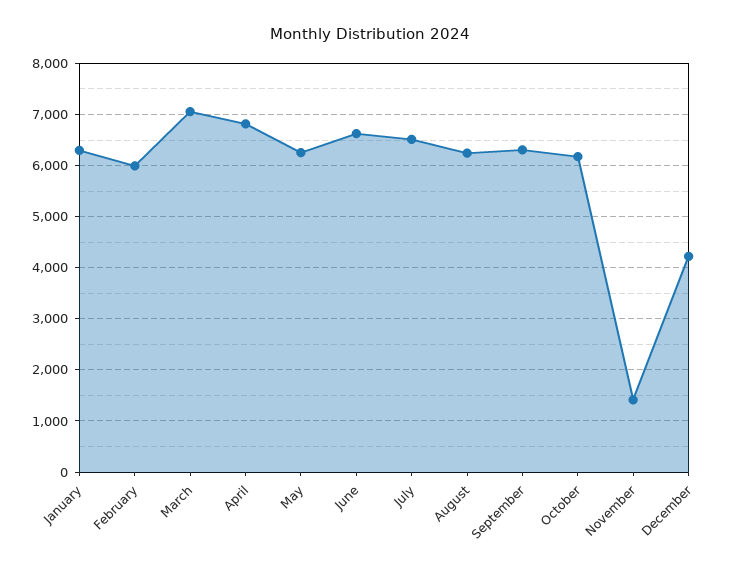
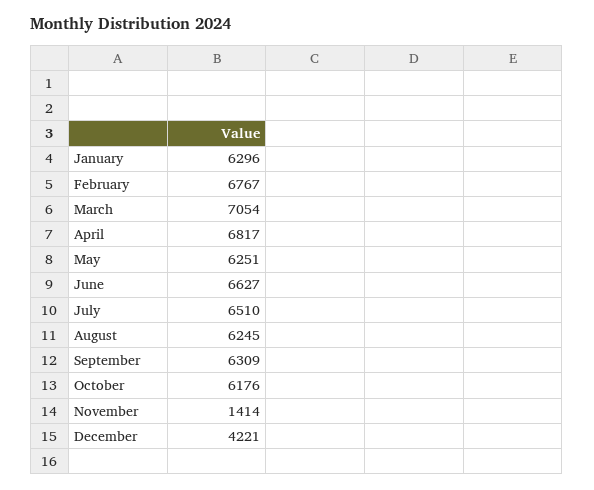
  {
    "January": 6296,
-   "February": 6000,
+   "February": 6767,
    "March": 7054,
    "April": 6817,
    "May": 6251,
    "June": 6627,
    "July": 6510,
    "August": 6245,
    "September": 6309,
    "October": 6176,
    "November": 1414,
    "December": 4221
  }

